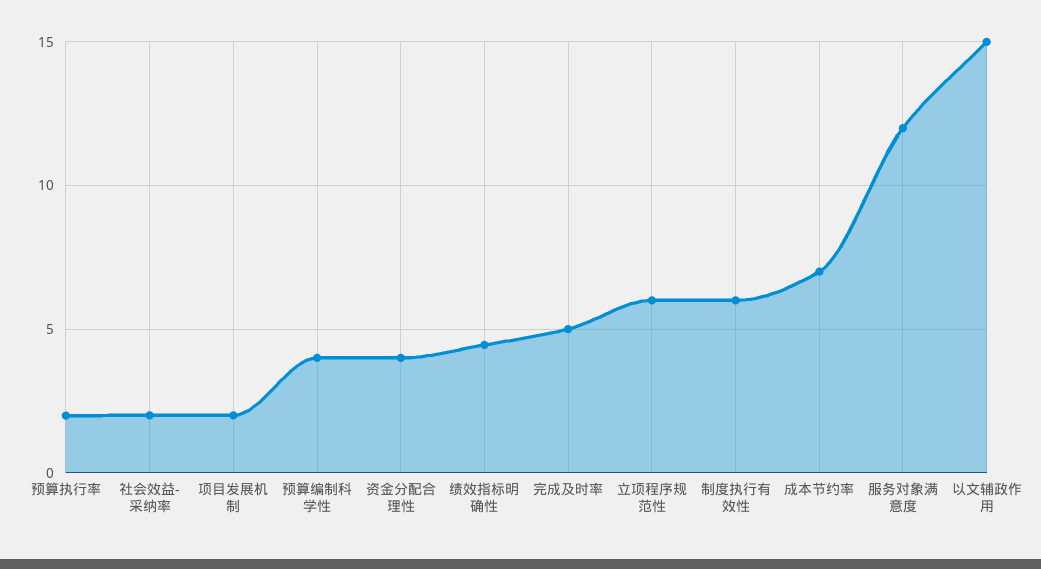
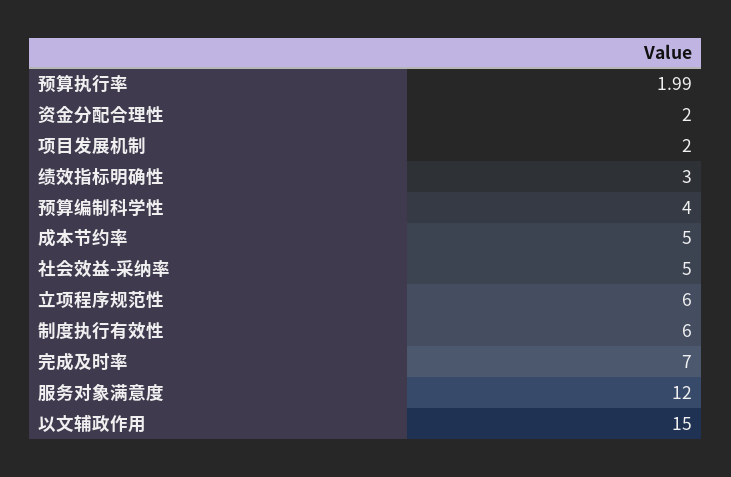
  {
    "预算执行率": 1.99,
-   "社会效益-采纳率": 2,
+   "社会效益-采纳率": 5,
    "项目发展机制": 2,
    "预算编制科学性": 4,
-   "资金分配合理性": 4,
+   "资金分配合理性": 2,
-   "绩效指标明确性": 4.5,
+   "绩效指标明确性": 3,
-   "完成及时率": 5,
+   "完成及时率": 7,
    "立项程序规范性": 6,
    "制度执行有效性": 6,
-   "成本节约率": 7,
+   "成本节约率": 5,
    "服务对象满意度": 12,
    "以文辅政作用": 15
  }

